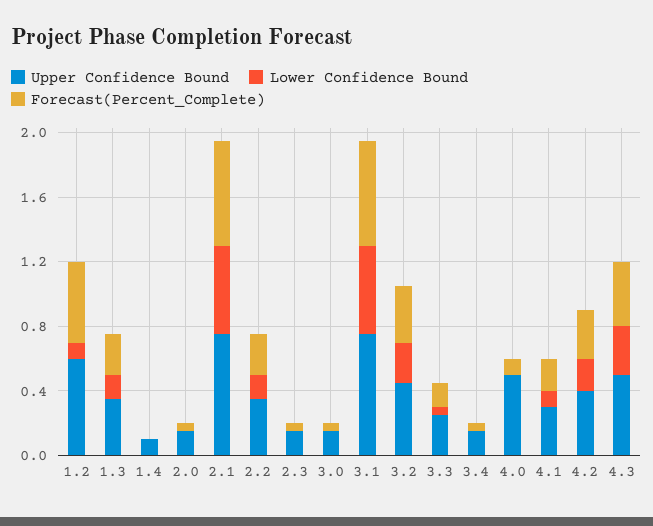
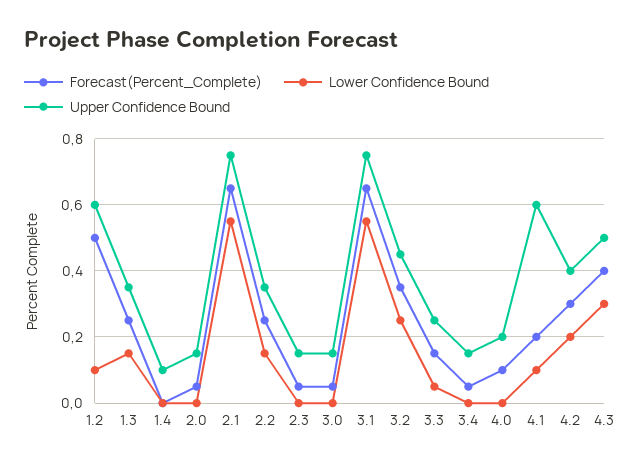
  {
    "Upper Confidence Bound": {
      "1.2": 0.6,
      "1.3": 0.35,
      "1.4": 0.1,
      "2.0": 0.15,
      "2.1": 0.75,
      "2.2": 0.35,
      "2.3": 0.15,
      "3.0": 0.15,
      "3.1": 0.75,
      "3.2": 0.45,
      "3.3": 0.25,
      "3.4": 0.15,
-     "4.0": 0.5,
+     "4.0": 0.2,
-     "4.1": 0.3,
+     "4.1": 0.6,
      "4.2": 0.4,
      "4.3": 0.5
    },
    "Lower Confidence Bound": {
      "1.2": 0.1,
      "1.3": 0.15,
      "1.4": 0,
      "2.0": 0,
      "2.1": 0.55,
      "2.2": 0.15,
      "2.3": 0,
      "3.0": 0,
      "3.1": 0.55,
      "3.2": 0.25,
      "3.3": 0.05,
      "3.4": 0,
      "4.0": 0,
      "4.1": 0.1,
      "4.2": 0.2,
      "4.3": 0.3
    },
    "Forecast(Percent_Complete)": {
      "1.2": 0.5,
      "1.3": 0.25,
      "1.4": 0,
      "2.0": 0.05,
      "2.1": 0.65,
      "2.2": 0.25,
      "2.3": 0.05,
      "3.0": 0.05,
      "3.1": 0.65,
      "3.2": 0.35,
      "3.3": 0.15,
      "3.4": 0.05,
      "4.0": 0.1,
      "4.1": 0.2,
      "4.2": 0.3,
      "4.3": 0.4
    }
  }

